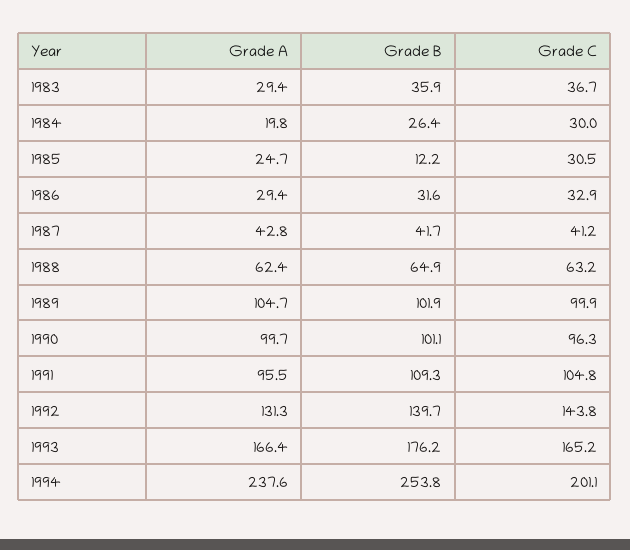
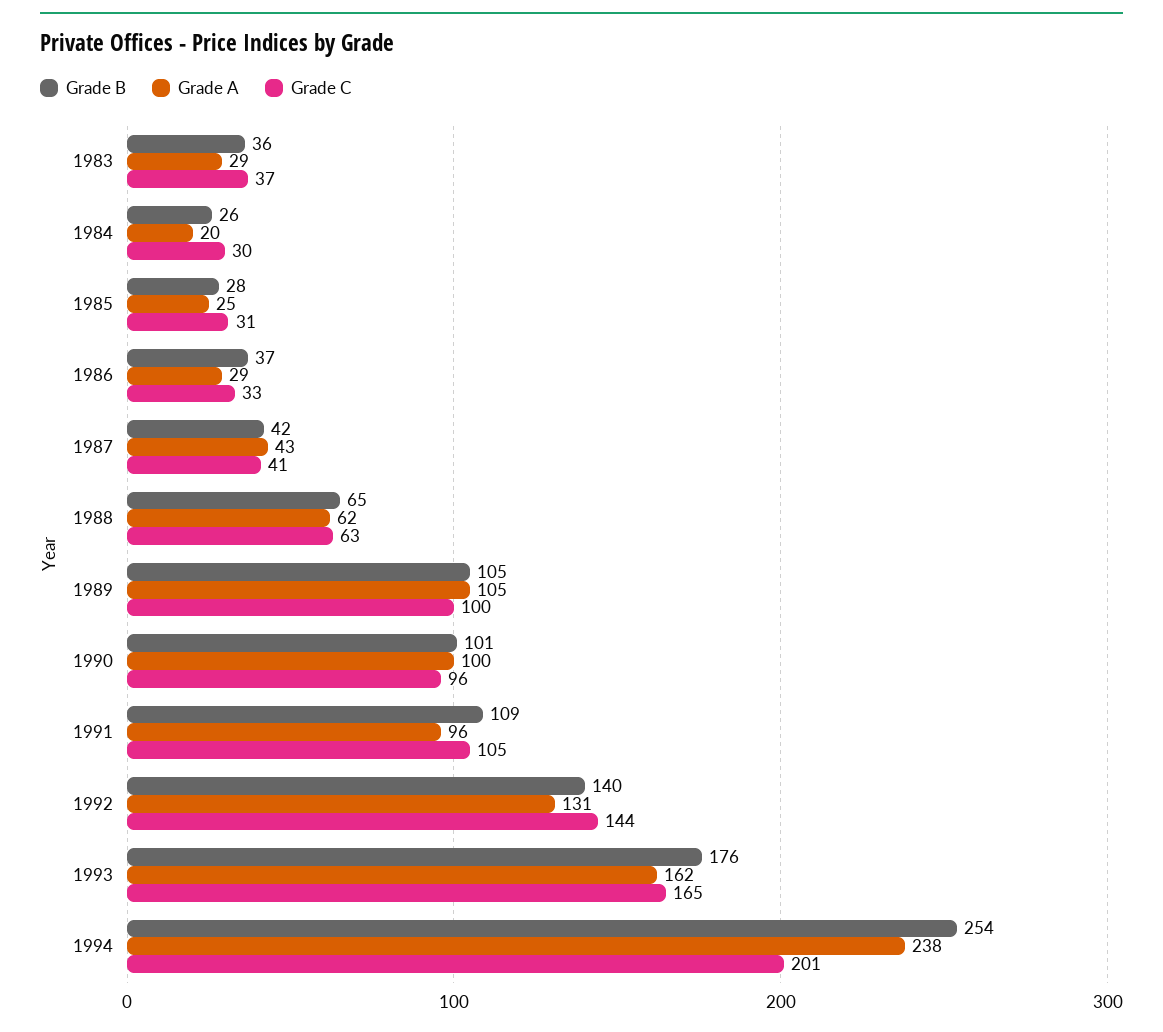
  {
    "Grade A": {
      "1983": 29.4,
      "1984": 19.8,
      "1985": 24.7,
      "1986": 29.4,
      "1987": 42.8,
      "1988": 62.4,
      "1989": 104.7,
      "1990": 99.7,
      "1991": 95.5,
      "1992": 131.3,
-     "1993": 166.4,
+     "1993": 162,
      "1994": 237.6
    },
    "Grade B": {
      "1983": 35.9,
      "1984": 26.4,
-     "1985": 12.2,
+     "1985": 28,
-     "1986": 31.6,
+     "1986": 37,
      "1987": 41.7,
      "1988": 64.9,
-     "1989": 101.9,
+     "1989": 105,
      "1990": 101.1,
      "1991": 109.3,
      "1992": 139.7,
      "1993": 176.2,
      "1994": 253.8
    },
    "Grade C": {
      "1983": 36.7,
      "1984": 30,
      "1985": 30.5,
      "1986": 32.9,
      "1987": 41.2,
      "1988": 63.2,
      "1989": 99.9,
      "1990": 96.3,
      "1991": 104.8,
      "1992": 143.8,
      "1993": 165.2,
      "1994": 201.1
    }
  }

